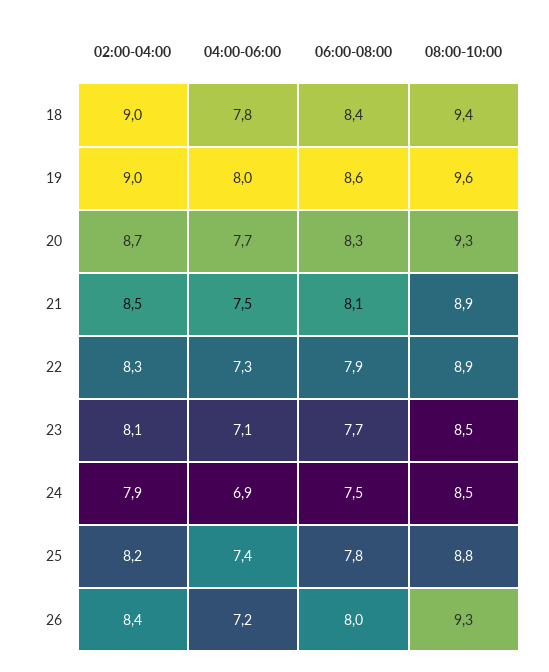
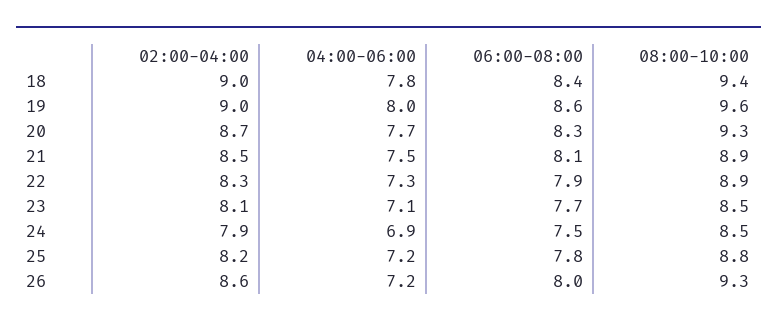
  {
    "02:00-04:00": {
      "18": 9,
      "19": 9,
      "20": 8.7,
      "21": 8.5,
      "22": 8.3,
      "23": 8.1,
      "24": 7.9,
      "25": 8.2,
-     "26": 8.4
+     "26": 8.6
    },
    "04:00-06:00": {
      "18": 7.8,
      "19": 8,
      "20": 7.7,
      "21": 7.5,
      "22": 7.3,
      "23": 7.1,
      "24": 6.9,
-     "25": 7.4,
+     "25": 7.2,
      "26": 7.2
    },
    "06:00-08:00": {
      "18": 8.4,
      "19": 8.6,
      "20": 8.3,
      "21": 8.1,
      "22": 7.9,
      "23": 7.7,
      "24": 7.5,
      "25": 7.8,
      "26": 8
    },
    "08:00-10:00": {
      "18": 9.4,
      "19": 9.6,
      "20": 9.3,
      "21": 8.9,
      "22": 8.9,
      "23": 8.5,
      "24": 8.5,
      "25": 8.8,
      "26": 9.3
    }
  }

